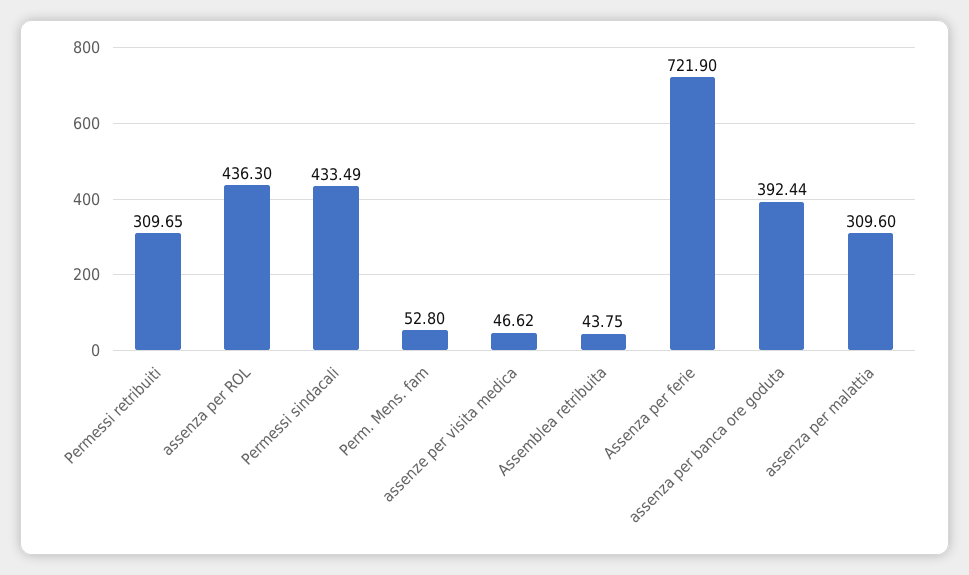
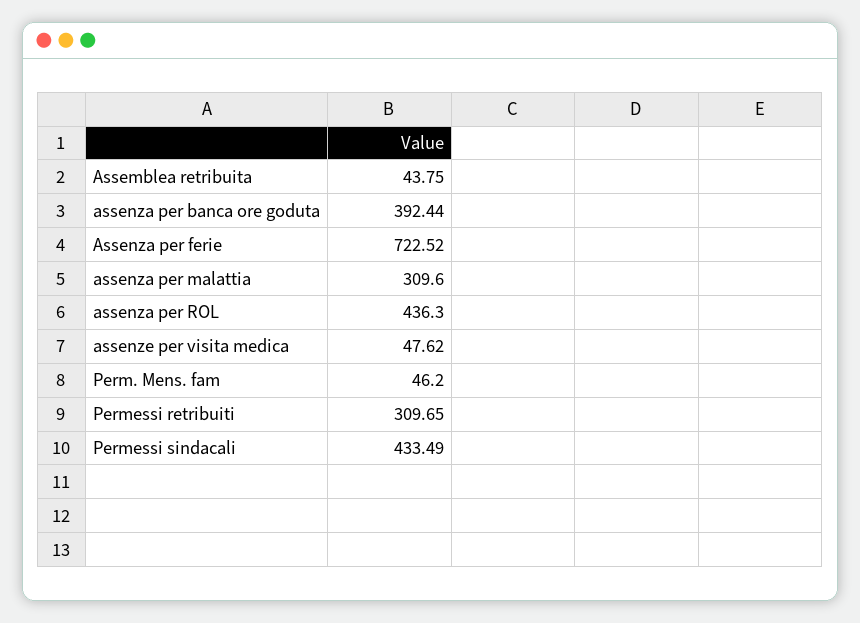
  {
    "Permessi retribuiti": 309.65,
    "assenza per ROL": 436.3,
    "Permessi sindacali": 433.49,
-   "Perm. Mens. fam": 52.8,
+   "Perm. Mens. fam": 46.2,
-   "assenze per visita medica": 46.62,
+   "assenze per visita medica": 47.62,
    "Assemblea retribuita": 43.75,
-   "Assenza per ferie": 721.9,
+   "Assenza per ferie": 722.52,
    "assenza per banca ore goduta": 392.44,
    "assenza per malattia": 309.6
  }

